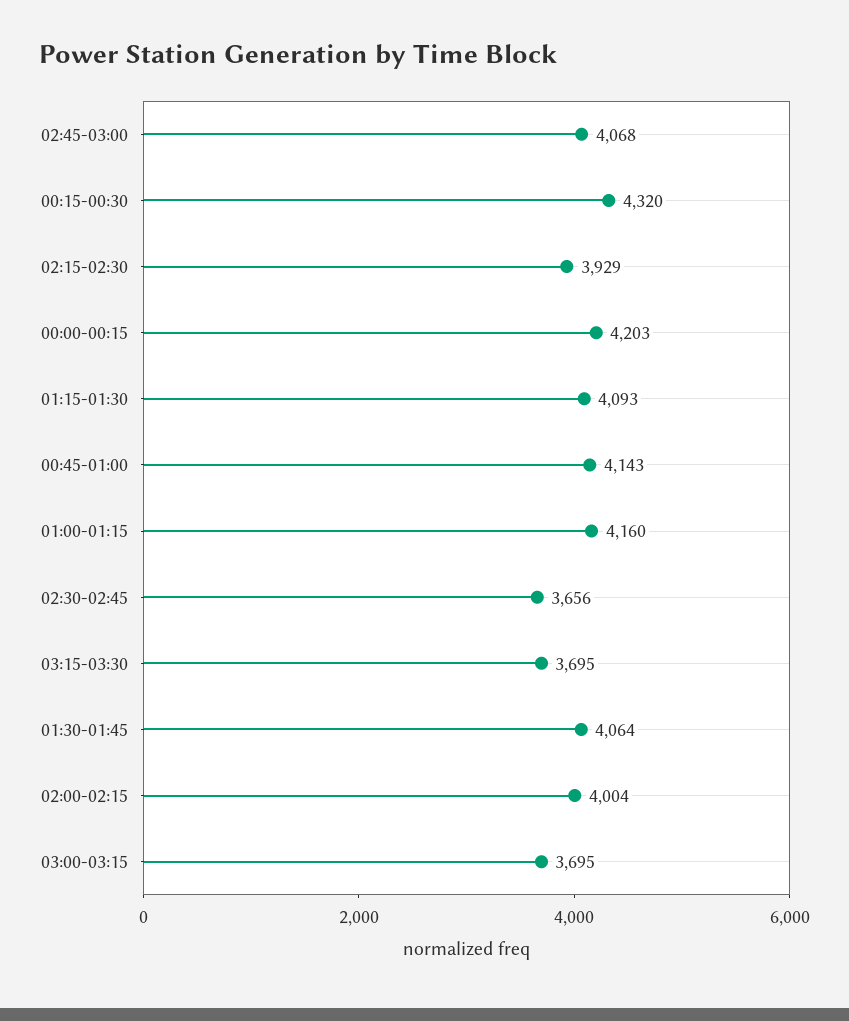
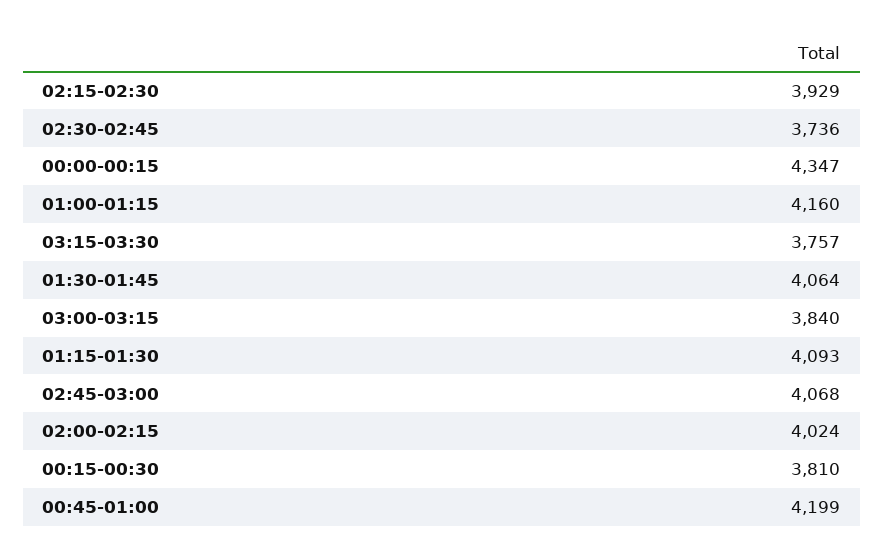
  {
    "02:45-03:00": 4068,
-   "00:15-00:30": 4320,
+   "00:15-00:30": 3810,
    "02:15-02:30": 3929,
-   "00:00-00:15": 4203,
+   "00:00-00:15": 4347,
    "01:15-01:30": 4093,
-   "00:45-01:00": 4143,
+   "00:45-01:00": 4199,
    "01:00-01:15": 4160,
-   "02:30-02:45": 3656,
+   "02:30-02:45": 3736,
-   "03:15-03:30": 3695,
+   "03:15-03:30": 3757,
    "01:30-01:45": 4064,
-   "02:00-02:15": 4004,
+   "02:00-02:15": 4024,
-   "03:00-03:15": 3695
+   "03:00-03:15": 3840
  }

